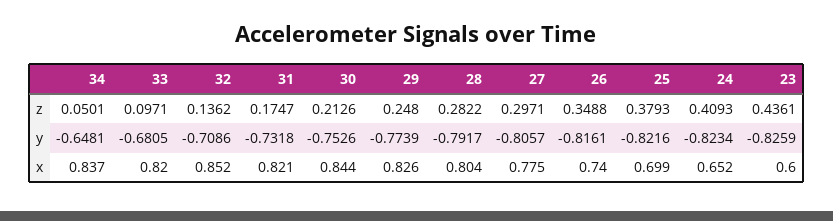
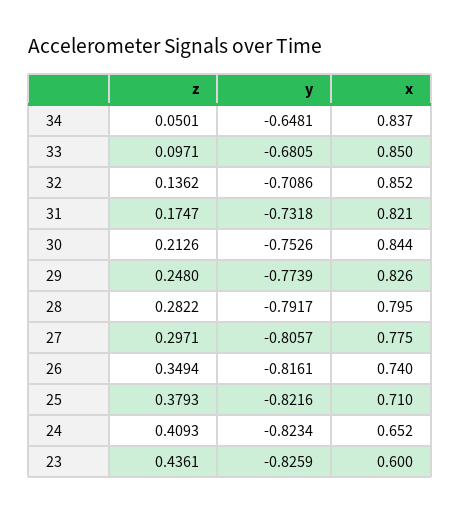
  {
    "34": {
      "z": 0.0501,
      "y": -0.6481,
      "x": 0.837
    },
    "33": {
      "z": 0.0971,
      "y": -0.6805,
-     "x": 0.82
+     "x": 0.85
    },
    "32": {
      "z": 0.1362,
      "y": -0.7086,
      "x": 0.852
    },
    "31": {
      "z": 0.1747,
      "y": -0.7318,
      "x": 0.821
    },
    "30": {
      "z": 0.2126,
      "y": -0.7526,
      "x": 0.844
    },
    "29": {
      "z": 0.248,
      "y": -0.7739,
      "x": 0.826
    },
    "28": {
      "z": 0.2822,
      "y": -0.7917,
-     "x": 0.804
+     "x": 0.795
    },
    "27": {
      "z": 0.2971,
      "y": -0.8057,
      "x": 0.775
    },
    "26": {
-     "z": 0.3488,
+     "z": 0.3494,
      "y": -0.8161,
      "x": 0.74
    },
    "25": {
      "z": 0.3793,
      "y": -0.8216,
-     "x": 0.699
+     "x": 0.71
    },
    "24": {
      "z": 0.4093,
      "y": -0.8234,
      "x": 0.652
    },
    "23": {
      "z": 0.4361,
      "y": -0.8259,
      "x": 0.6
    }
  }

